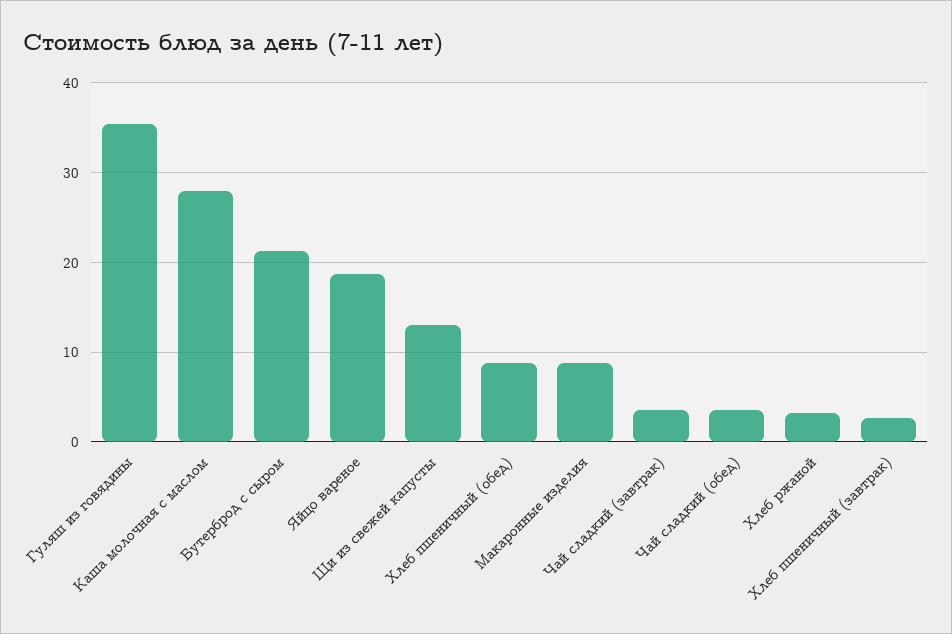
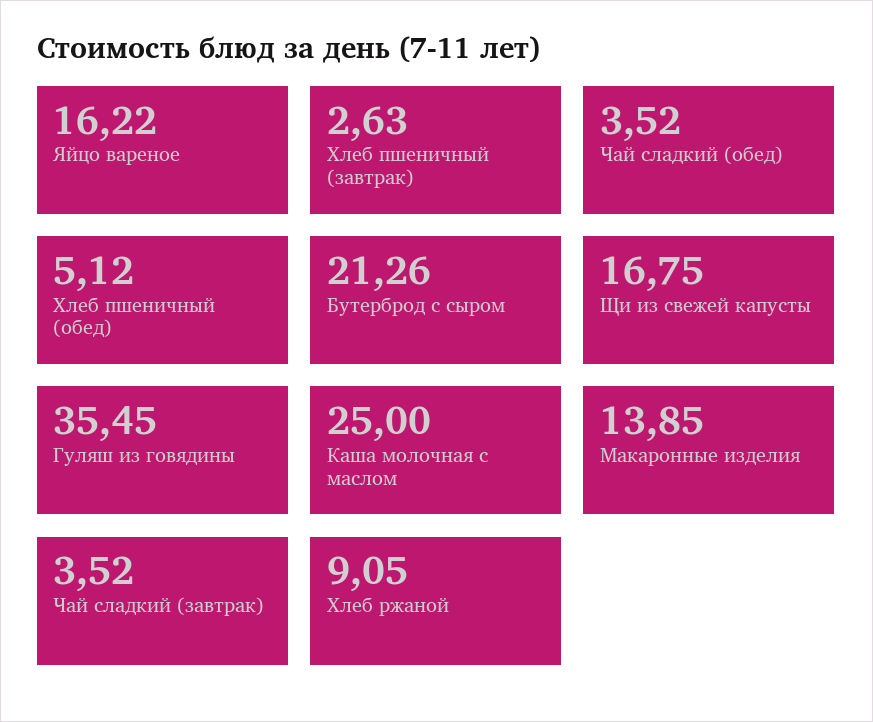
  {
    "Гуляш из говядины": 35.45,
-   "Каша молочная с маслом": 28,
+   "Каша молочная с маслом": 25,
    "Бутерброд с сыром": 21.26,
-   "Яйцо вареное": 19,
+   "Яйцо вареное": 16.22,
-   "Щи из свежей капусты": 13,
+   "Щи из свежей капусты": 16.75,
-   "Хлеб пшеничный (обед)": 9,
+   "Хлеб пшеничный (обед)": 5.12,
-   "Макаронные изделия": 9,
+   "Макаронные изделия": 13.85,
    "Чай сладкий (завтрак)": 3.52,
    "Чай сладкий (обед)": 3.52,
-   "Хлеб ржаной": 3,
+   "Хлеб ржаной": 9.05,
    "Хлеб пшеничный (завтрак)": 2.63
  }

